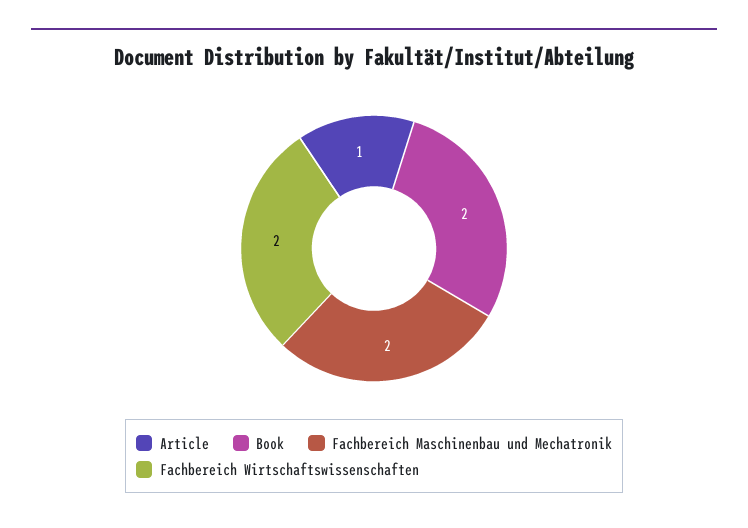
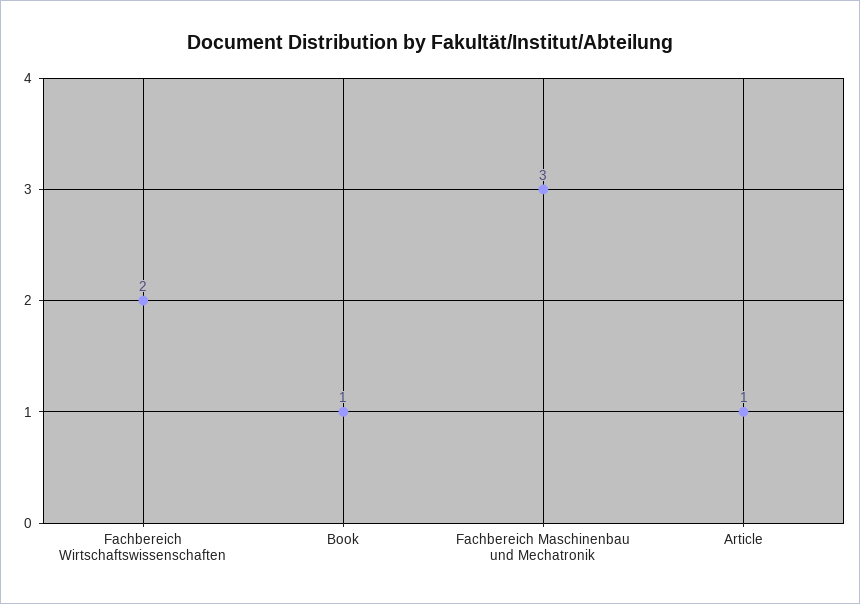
  {
    "Article": 1,
-   "Book": 2,
+   "Book": 1,
-   "Fachbereich Maschinenbau und Mechatronik": 2,
+   "Fachbereich Maschinenbau und Mechatronik": 3,
    "Fachbereich Wirtschaftswissenschaften": 2
  }

